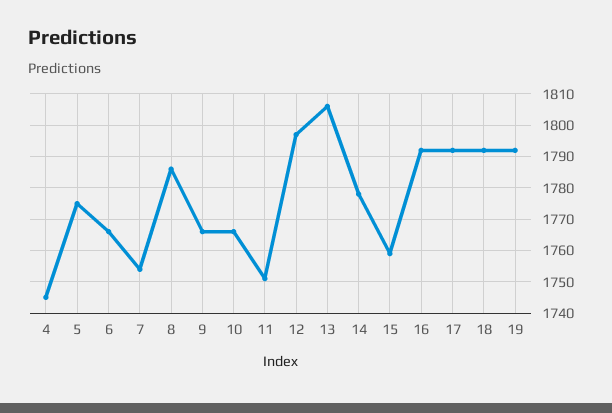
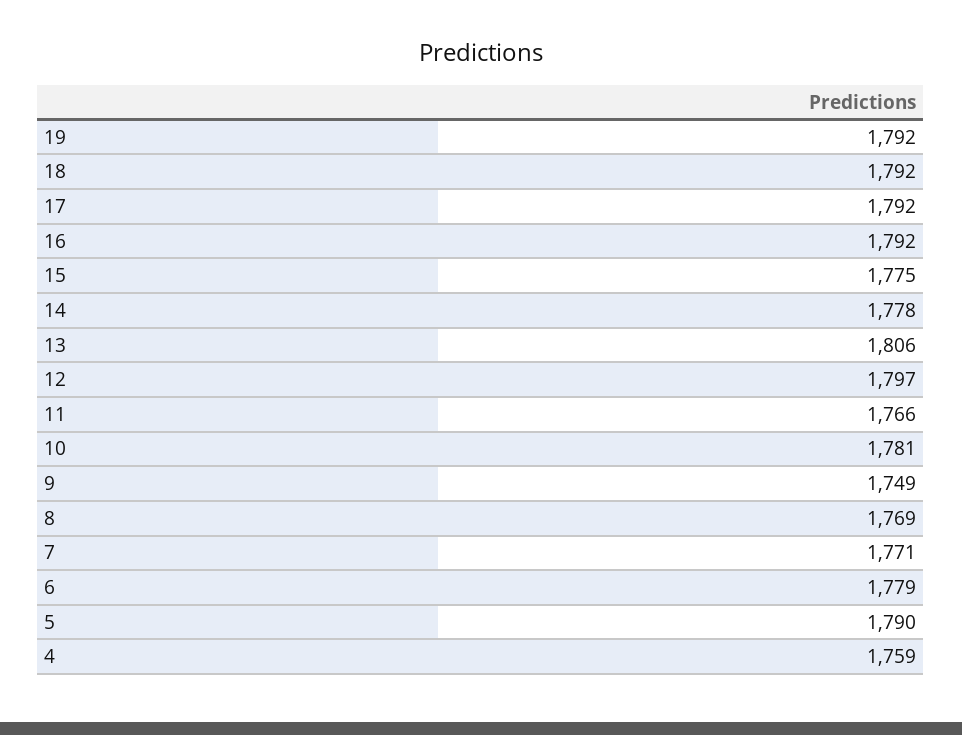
  {
-   "4": 1745,
+   "4": 1759,
-   "5": 1775,
+   "5": 1790,
-   "6": 1765,
+   "6": 1779,
-   "7": 1755,
+   "7": 1771,
-   "8": 1785,
+   "8": 1769,
-   "9": 1765,
+   "9": 1749,
-   "10": 1765,
+   "10": 1781,
-   "11": 1750,
+   "11": 1766,
    "12": 1797,
    "13": 1806,
    "14": 1778,
-   "15": 1760,
+   "15": 1775,
    "16": 1792,
    "17": 1792,
    "18": 1792,
    "19": 1792
  }

